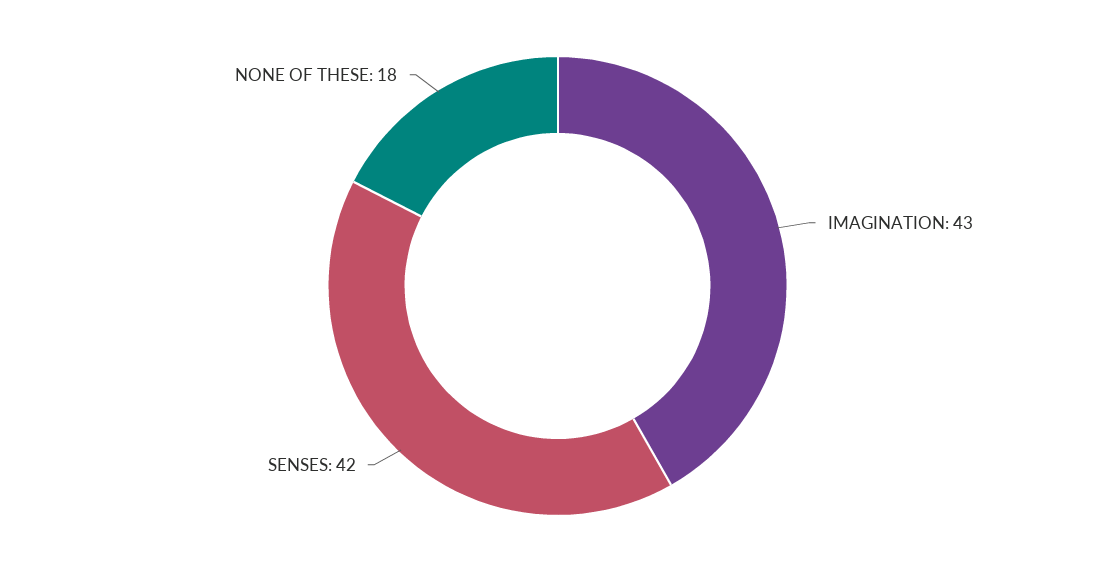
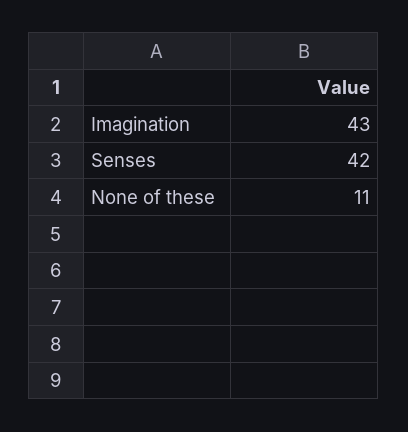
  {
    "IMAGINATION": 43,
    "SENSES": 42,
-   "NONE OF THESE": 18
+   "NONE OF THESE": 11
  }

